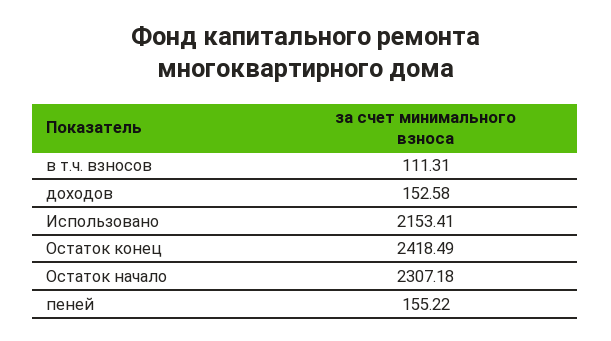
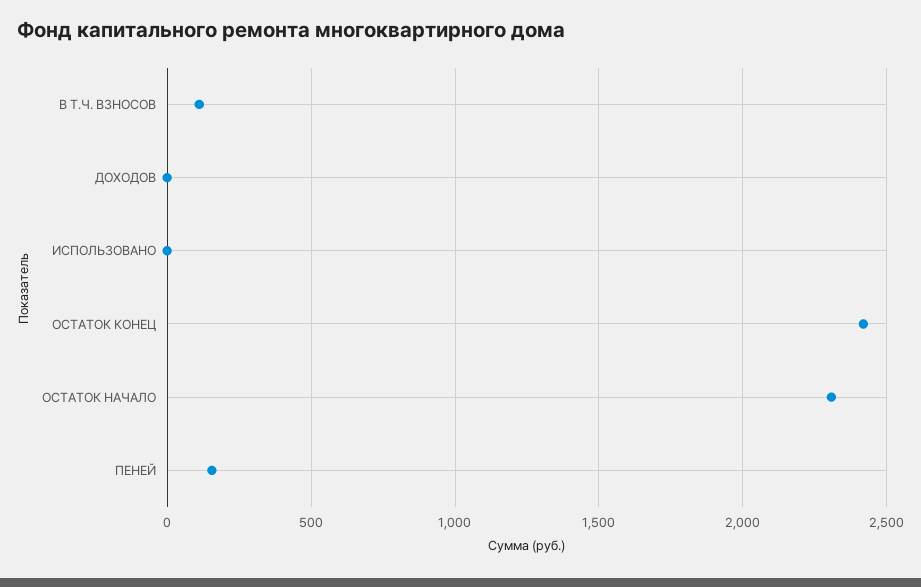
  {
    "в т.ч. взносов": 111.31,
-   "доходов": 152.58,
+   "доходов": 0,
-   "Использовано": 2153.41,
+   "Использовано": 0,
    "Остаток конец": 2418.49,
    "Остаток начало": 2307.18,
    "пеней": 155.22
  }

